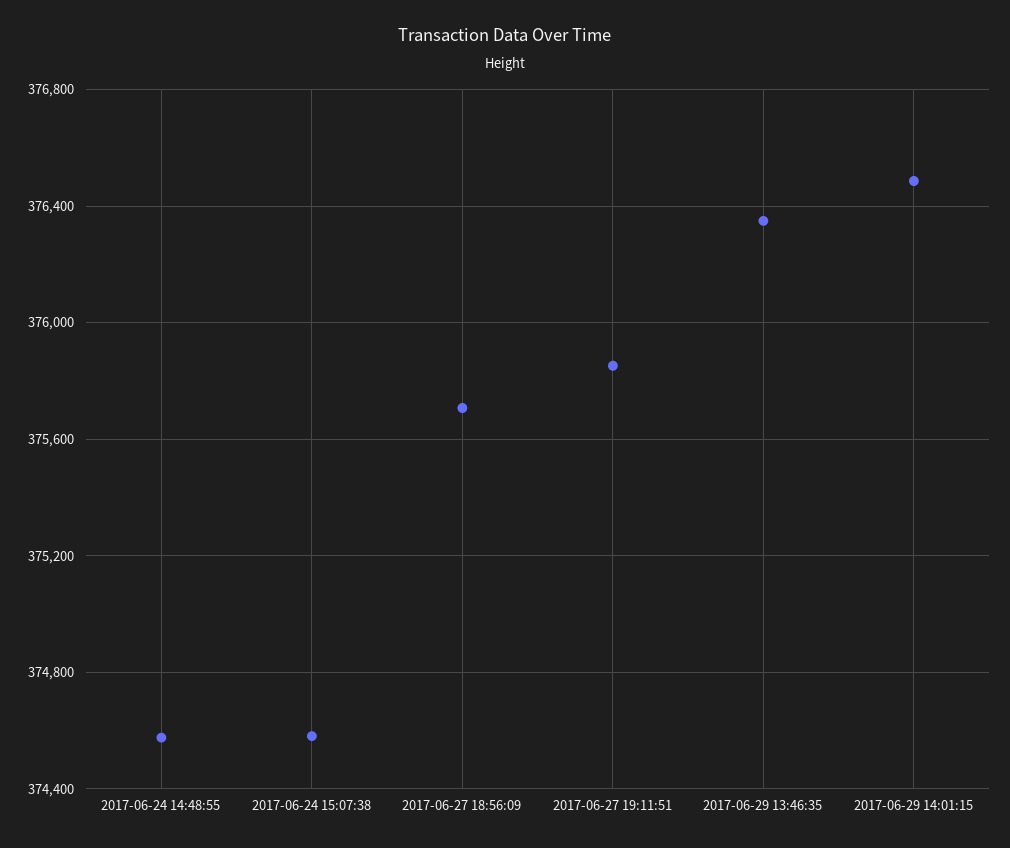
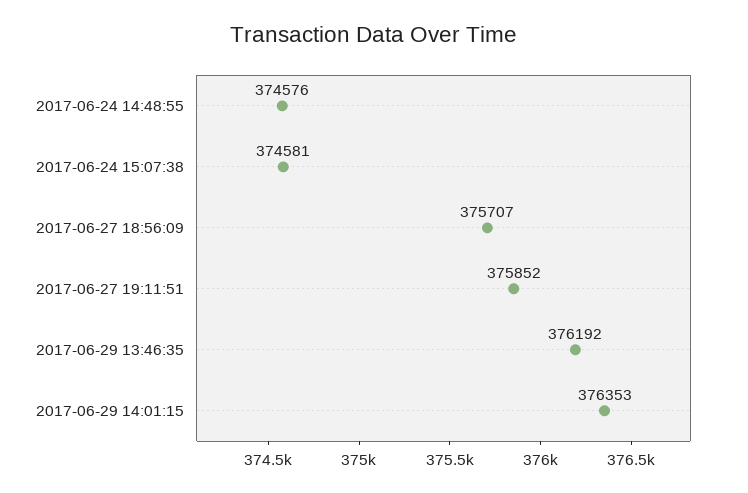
  {
    "2017-06-24 14:48:55": 374576,
    "2017-06-24 15:07:38": 374581,
    "2017-06-27 18:56:09": 375707,
    "2017-06-27 19:11:51": 375852,
-   "2017-06-29 13:46:35": 376350,
+   "2017-06-29 13:46:35": 376192,
-   "2017-06-29 14:01:15": 376500
+   "2017-06-29 14:01:15": 376353
  }

